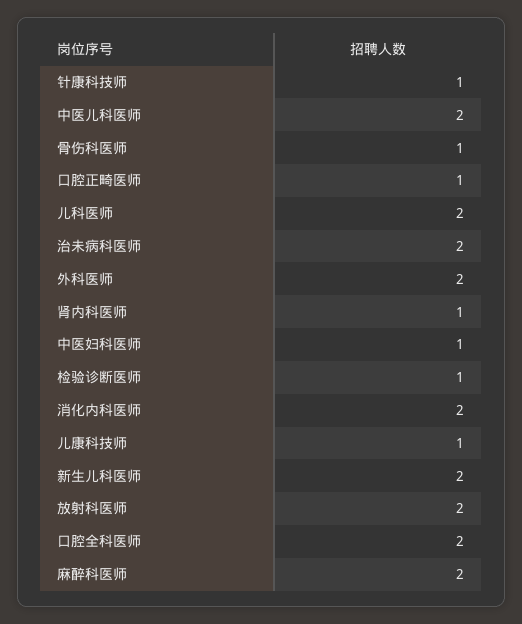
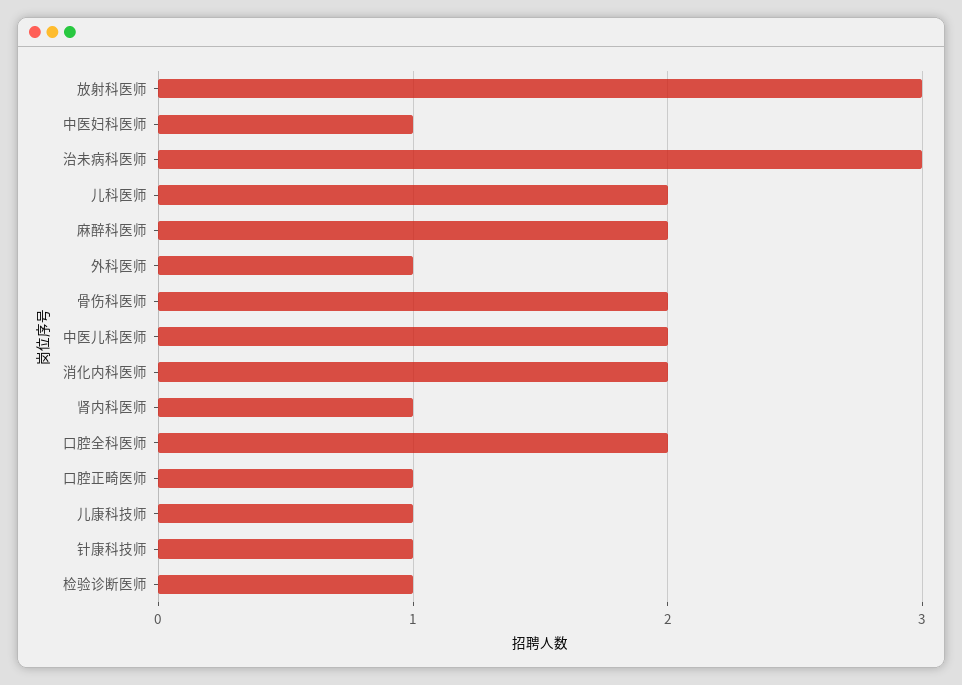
  {
    "针康科技师": 1,
    "中医儿科医师": 2,
-   "骨伤科医师": 1,
+   "骨伤科医师": 2,
    "口腔正畸医师": 1,
    "儿科医师": 2,
-   "治未病科医师": 2,
+   "治未病科医师": 3,
-   "外科医师": 2,
+   "外科医师": 1,
    "肾内科医师": 1,
    "中医妇科医师": 1,
    "检验诊断医师": 1,
    "消化内科医师": 2,
    "儿康科技师": 1,
-   "新生儿科医师": 2,
-   "放射科医师": 2,
+   "放射科医师": 3,
    "口腔全科医师": 2,
    "麻醉科医师": 2
  }

